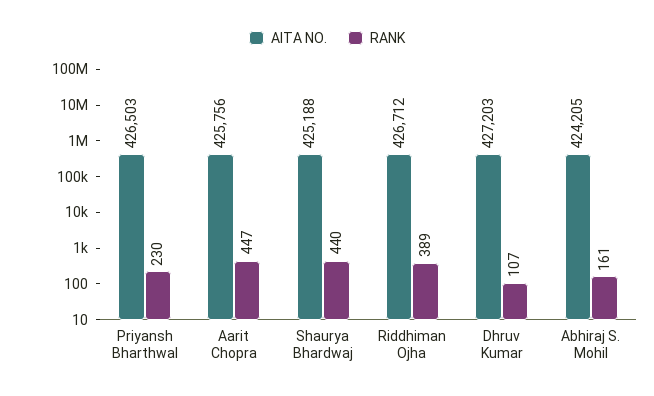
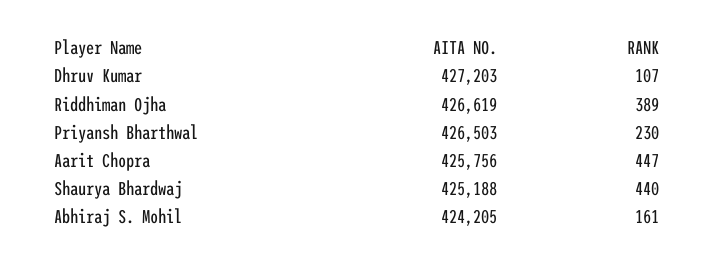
  {
    "AITA NO.": {
      "Priyansh Bharthwal": 426503,
      "Aarit Chopra": 425756,
      "Shaurya Bhardwaj": 425188,
-     "Riddhiman Ojha": 426712,
+     "Riddhiman Ojha": 426619,
      "Dhruv Kumar": 427203,
      "Abhiraj S. Mohil": 424205
    },
    "RANK": {
      "Priyansh Bharthwal": 230,
      "Aarit Chopra": 447,
      "Shaurya Bhardwaj": 440,
      "Riddhiman Ojha": 389,
      "Dhruv Kumar": 107,
      "Abhiraj S. Mohil": 161
    }
  }

